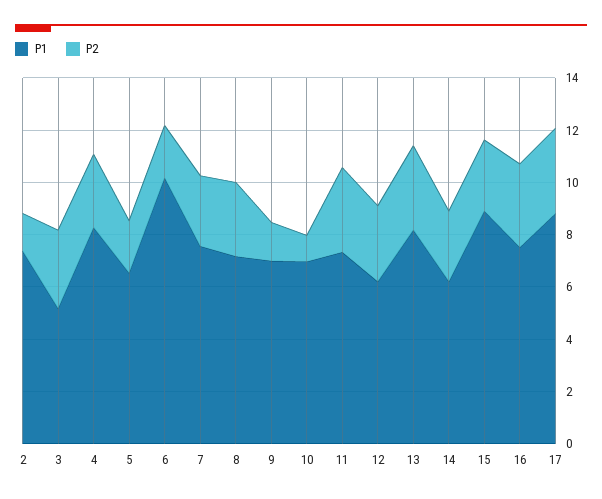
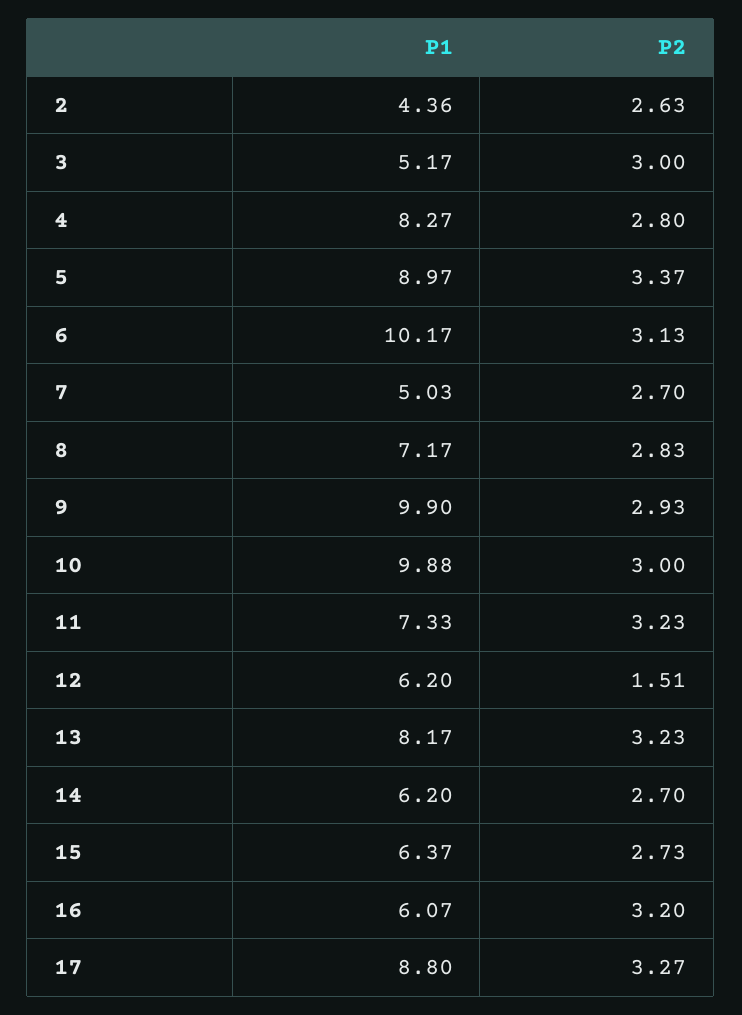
  {
    "P1": {
-     "2": 7.5,
+     "2": 4.36,
      "3": 5.17,
      "4": 8.27,
-     "5": 6.5,
+     "5": 8.97,
      "6": 10.17,
-     "7": 7.5,
+     "7": 5.03,
      "8": 7.17,
-     "9": 7,
+     "9": 9.9,
-     "10": 7,
+     "10": 9.88,
      "11": 7.33,
      "12": 6.2,
      "13": 8.17,
      "14": 6.2,
-     "15": 9,
+     "15": 6.37,
-     "16": 7.5,
+     "16": 6.07,
      "17": 8.8
    },
    "P2": {
-     "2": 1.5,
+     "2": 2.63,
      "3": 3,
      "4": 2.8,
-     "5": 2,
+     "5": 3.37,
-     "6": 2,
+     "6": 3.13,
      "7": 2.7,
      "8": 2.83,
-     "9": 1.5,
+     "9": 2.93,
-     "10": 1,
+     "10": 3,
      "11": 3.23,
-     "12": 3,
+     "12": 1.51,
      "13": 3.23,
      "14": 2.7,
      "15": 2.73,
      "16": 3.2,
      "17": 3.27
    }
  }

